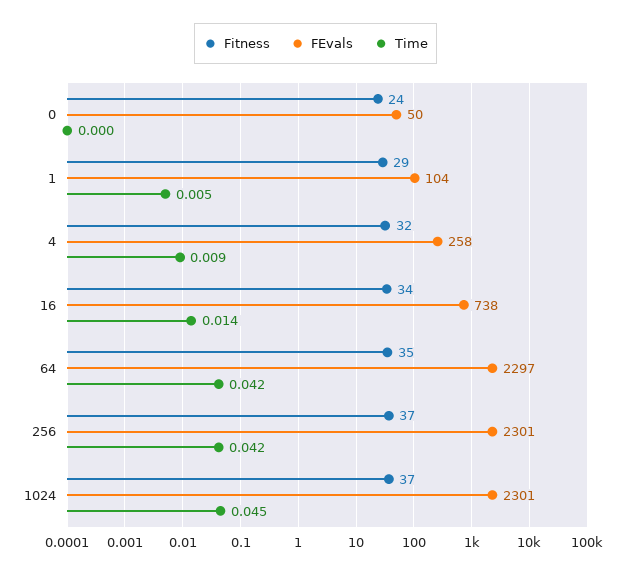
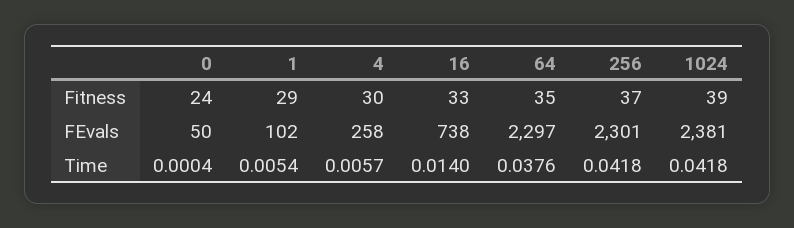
  {
    "Fitness": {
      "0": 24,
      "1": 29,
-     "4": 32,
+     "4": 30,
-     "16": 34,
+     "16": 33,
      "64": 35,
      "256": 37,
-     "1024": 37
+     "1024": 39
    },
    "FEvals": {
      "0": 50,
-     "1": 104,
+     "1": 102,
      "4": 258,
      "16": 738,
      "64": 2297,
      "256": 2301,
-     "1024": 2301
+     "1024": 2381
    },
    "Time": {
      "0": 0.0004,
      "1": 0.0054,
-     "4": 0.009,
+     "4": 0.0057,
      "16": 0.014,
-     "64": 0.042,
+     "64": 0.0376,
      "256": 0.0418,
-     "1024": 0.045
+     "1024": 0.0418
    }
  }

